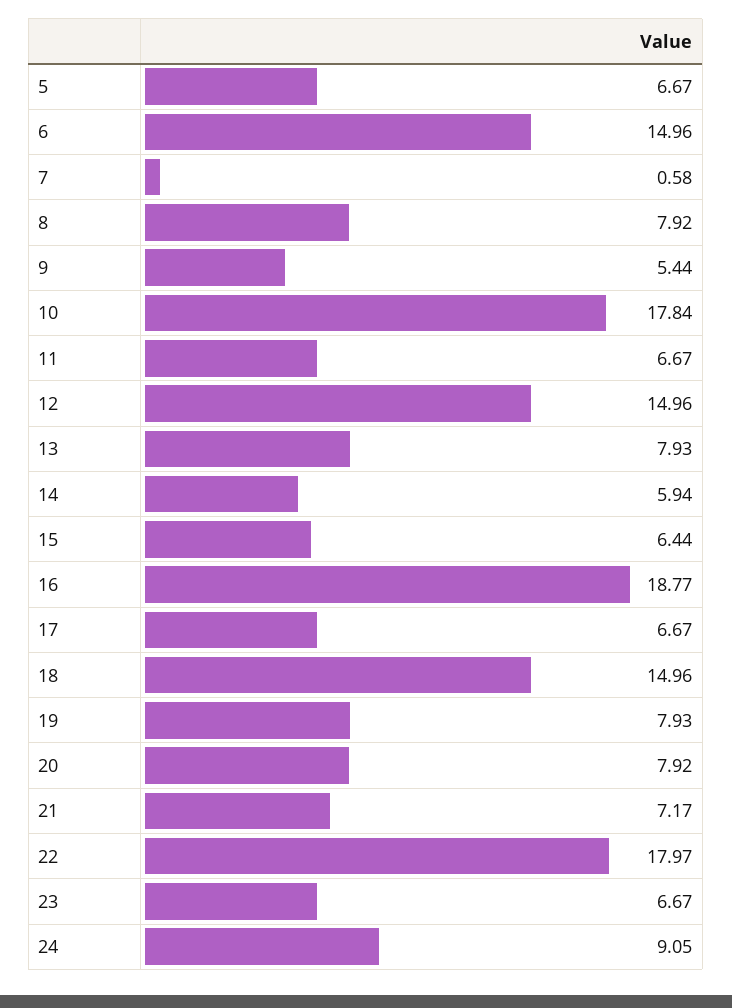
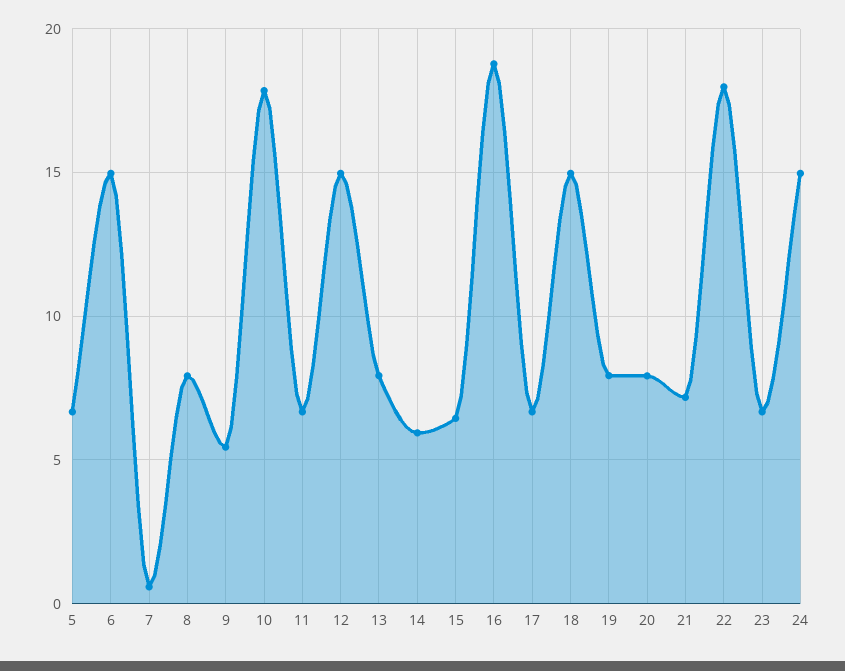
  {
    "5": 6.67,
    "6": 14.96,
    "7": 0.58,
    "8": 7.92,
    "9": 5.44,
    "10": 17.84,
    "11": 6.67,
    "12": 14.96,
    "13": 7.93,
    "14": 5.94,
    "15": 6.44,
    "16": 18.77,
    "17": 6.67,
    "18": 14.96,
    "19": 7.93,
    "20": 7.92,
    "21": 7.17,
    "22": 17.97,
    "23": 6.67,
-   "24": 9.05
+   "24": 15
  }

